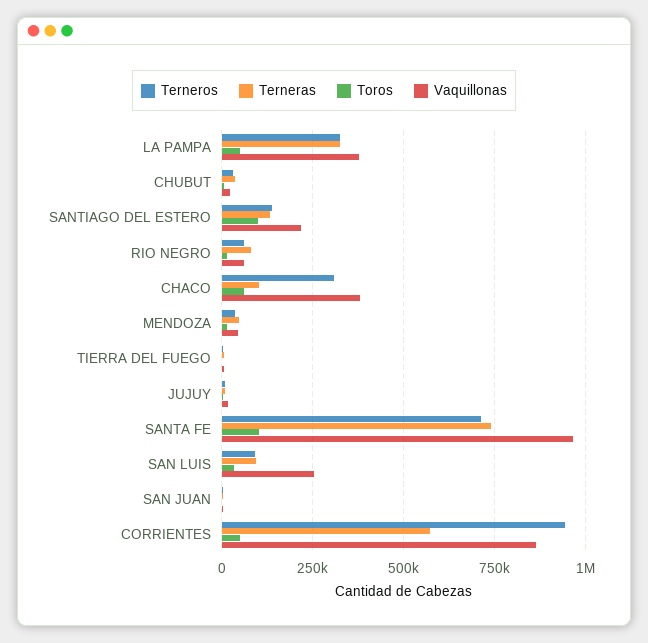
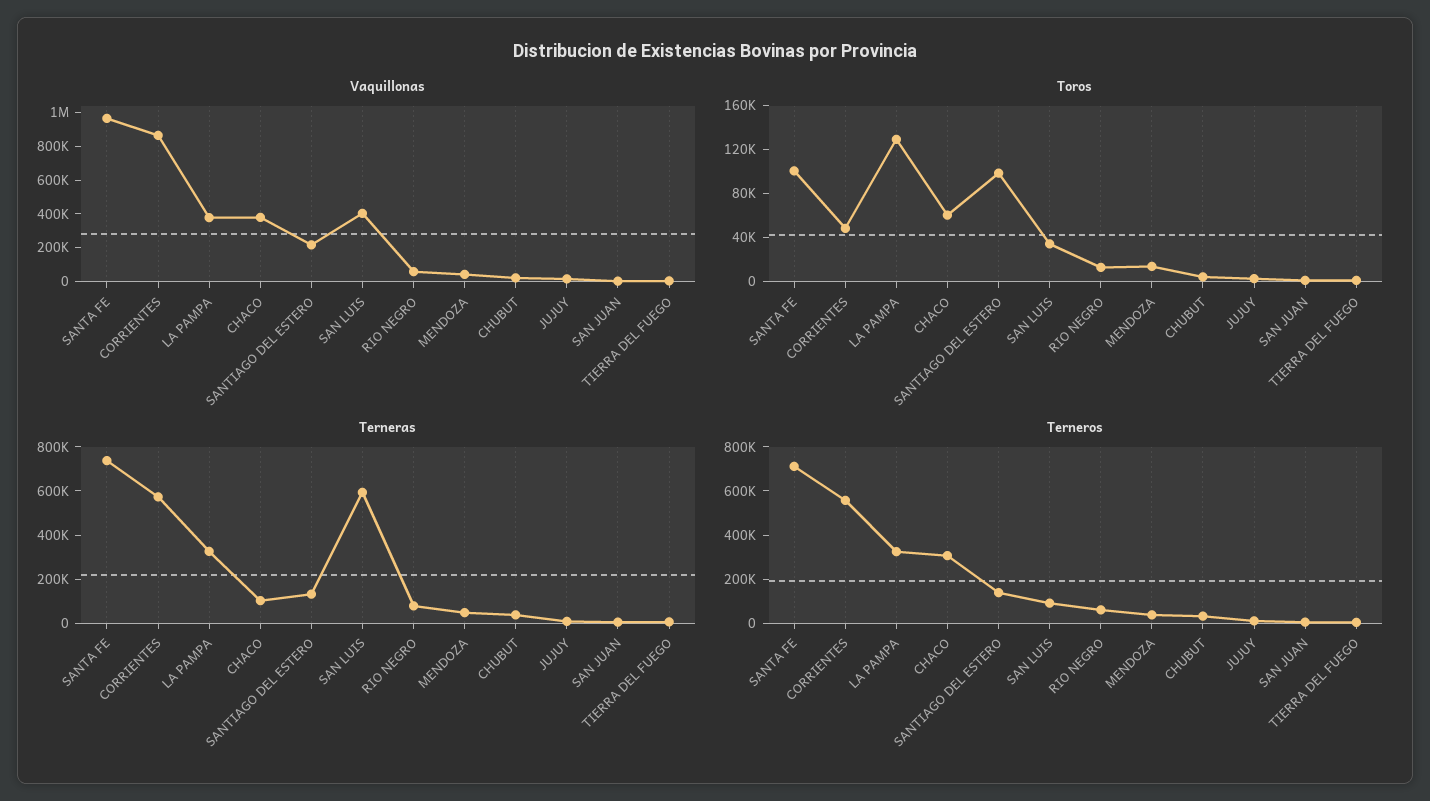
  {
    "Terneros": {
      "LA PAMPA": 325000,
      "CHUBUT": 25000,
      "SANTIAGO DEL ESTERO": 150000,
      "RIO NEGRO": 50000,
      "CHACO": 300000,
      "MENDOZA": 25000,
      "TIERRA DEL FUEGO": 0,
      "JUJUY": 0,
      "SANTA FE": 700000,
      "SAN LUIS": 100000,
      "SAN JUAN": 0,
-     "CORRIENTES": 950000
+     "CORRIENTES": 550000
    },
    "Terneras": {
      "LA PAMPA": 325000,
      "CHUBUT": 25000,
      "SANTIAGO DEL ESTERO": 125000,
      "RIO NEGRO": 75000,
      "CHACO": 100000,
      "MENDOZA": 50000,
      "TIERRA DEL FUEGO": 0,
      "JUJUY": 0,
      "SANTA FE": 750000,
-     "SAN LUIS": 100000,
+     "SAN LUIS": 600000,
      "SAN JUAN": 0,
      "CORRIENTES": 575000
    },
    "Toros": {
-     "LA PAMPA": 50000,
+     "LA PAMPA": 130000,
      "CHUBUT": 0,
      "SANTIAGO DEL ESTERO": 100000,
      "RIO NEGRO": 10000,
      "CHACO": 60000,
      "MENDOZA": 10000,
      "TIERRA DEL FUEGO": 0,
      "JUJUY": 0,
      "SANTA FE": 100000,
      "SAN LUIS": 30000,
      "SAN JUAN": 0,
      "CORRIENTES": 50000
    },
    "Vaquillonas": {
      "LA PAMPA": 375000,
      "CHUBUT": 25000,
      "SANTIAGO DEL ESTERO": 225000,
      "RIO NEGRO": 50000,
      "CHACO": 375000,
      "MENDOZA": 50000,
      "TIERRA DEL FUEGO": 0,
      "JUJUY": 25000,
      "SANTA FE": 975000,
-     "SAN LUIS": 250000,
+     "SAN LUIS": 400000,
      "SAN JUAN": 0,
      "CORRIENTES": 875000
    }
  }

